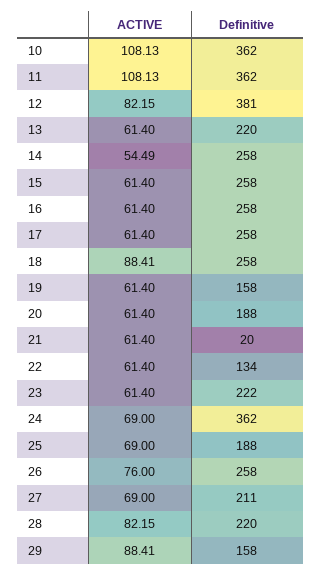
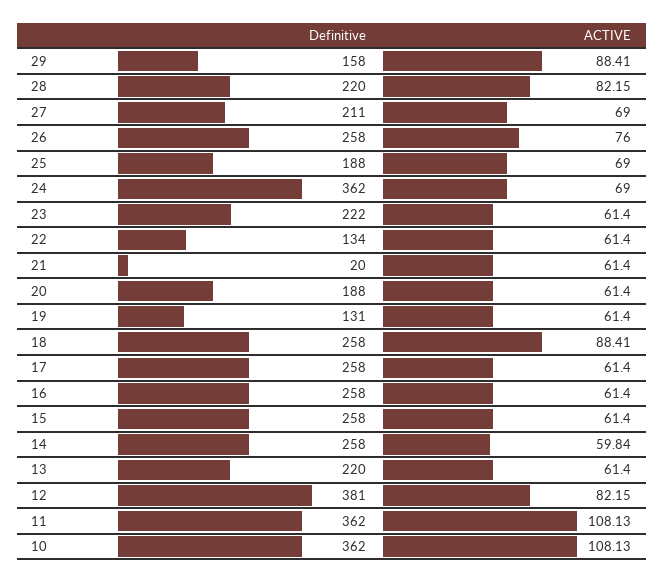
  {
    "ACTIVE": {
      "10": 108.13,
      "11": 108.13,
      "12": 82.15,
      "13": 61.4,
-     "14": 54.49,
+     "14": 59.84,
      "15": 61.4,
      "16": 61.4,
      "17": 61.4,
      "18": 88.41,
      "19": 61.4,
      "20": 61.4,
      "21": 61.4,
      "22": 61.4,
      "23": 61.4,
      "24": 69,
      "25": 69,
      "26": 76,
      "27": 69,
      "28": 82.15,
      "29": 88.41
    },
    "Definitive": {
      "10": 362,
      "11": 362,
      "12": 381,
      "13": 220,
      "14": 258,
      "15": 258,
      "16": 258,
      "17": 258,
      "18": 258,
-     "19": 158,
+     "19": 131,
      "20": 188,
      "21": 20,
      "22": 134,
      "23": 222,
      "24": 362,
      "25": 188,
      "26": 258,
      "27": 211,
      "28": 220,
      "29": 158
    }
  }

